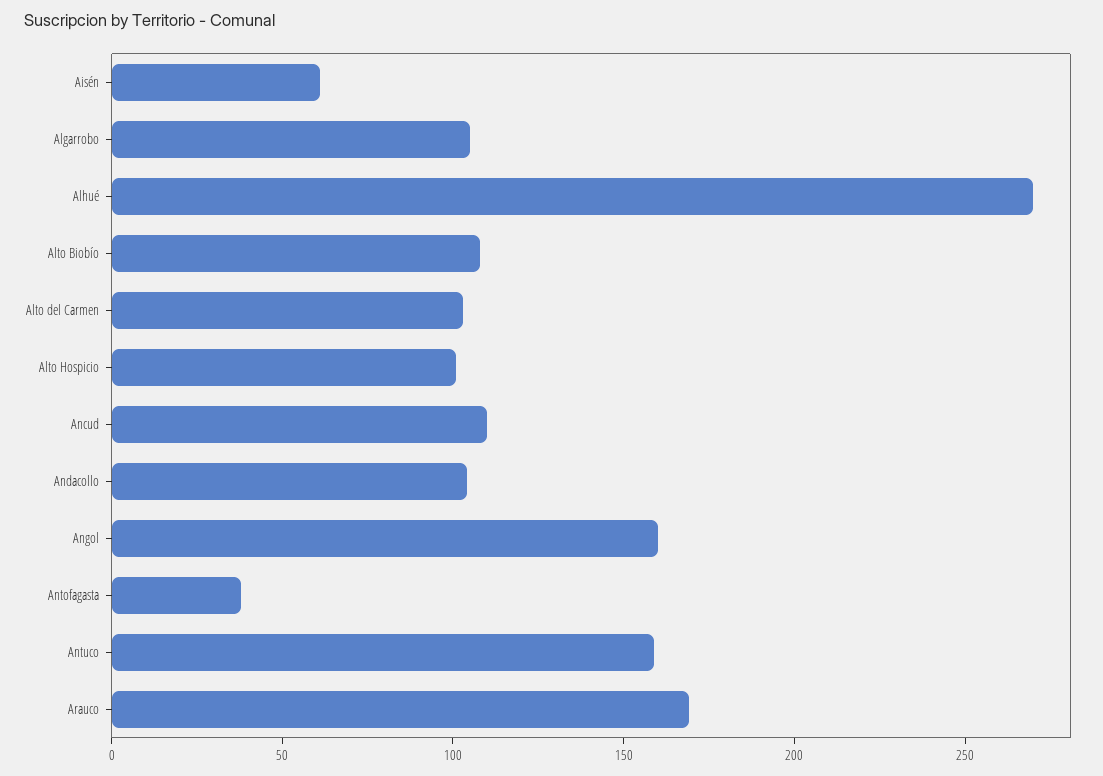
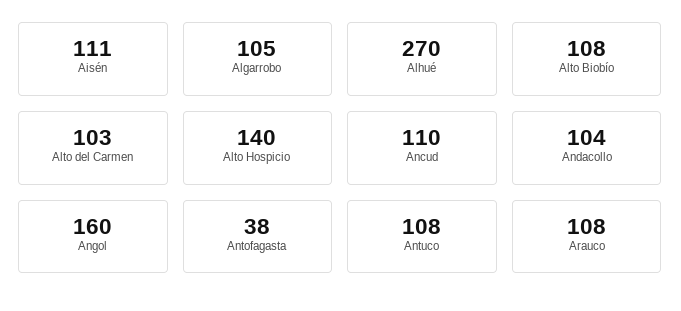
  {
-   "Aisén": 60,
+   "Aisén": 111,
    "Algarrobo": 105,
    "Alhué": 270,
    "Alto Biobío": 108,
    "Alto del Carmen": 103,
-   "Alto Hospicio": 100,
+   "Alto Hospicio": 140,
    "Ancud": 110,
    "Andacollo": 104,
    "Angol": 160,
    "Antofagasta": 38,
-   "Antuco": 160,
+   "Antuco": 108,
-   "Arauco": 170
+   "Arauco": 108
  }

